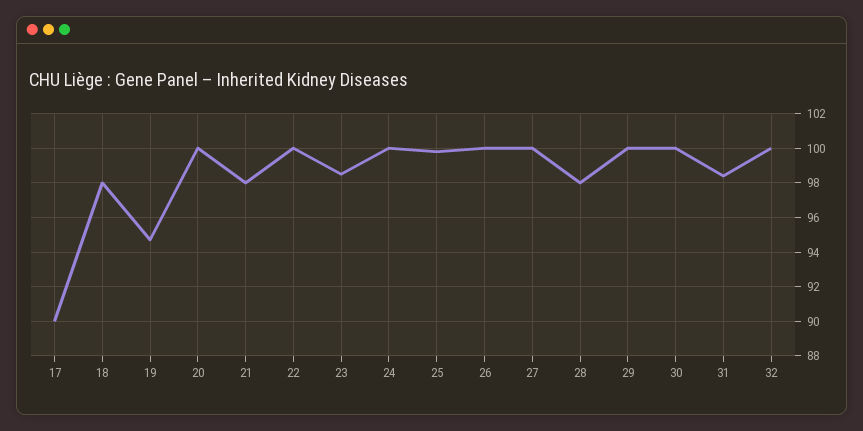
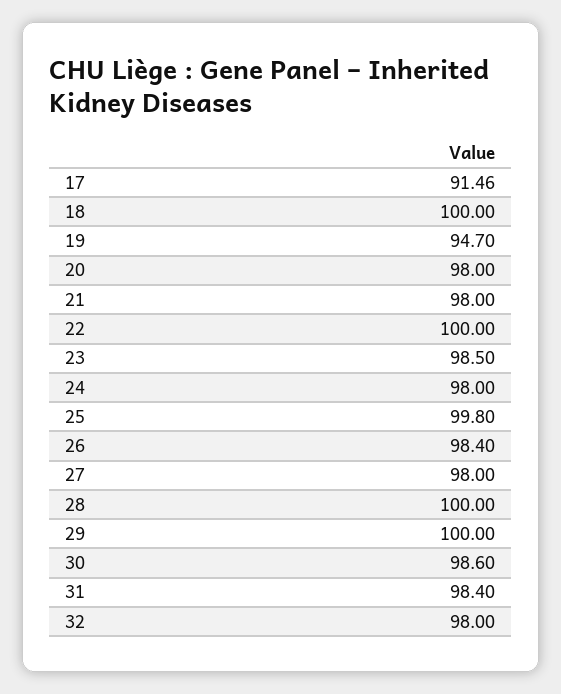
  {
-   "17": 90,
+   "17": 91.46,
-   "18": 98,
+   "18": 100,
    "19": 94.7,
-   "20": 100,
+   "20": 98,
    "21": 98,
    "22": 100,
    "23": 98.5,
-   "24": 100,
+   "24": 98,
    "25": 99.8,
-   "26": 100,
+   "26": 98.4,
-   "27": 100,
+   "27": 98,
-   "28": 98,
+   "28": 100,
    "29": 100,
-   "30": 100,
+   "30": 98.6,
    "31": 98.4,
-   "32": 100
+   "32": 98
  }

